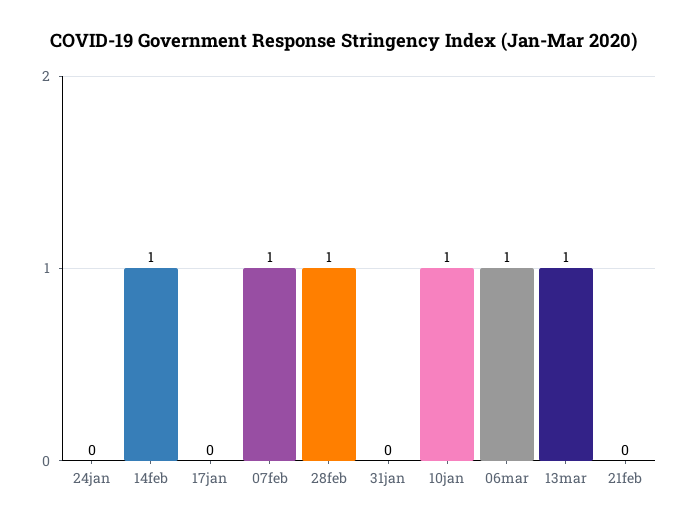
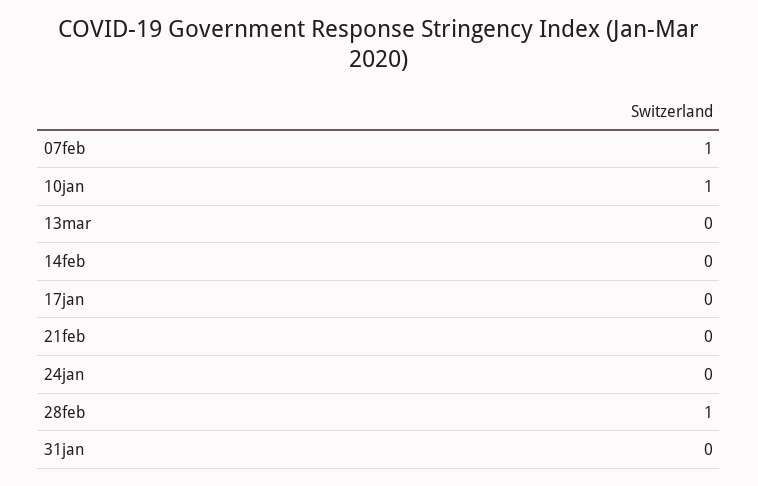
  {
    "24jan": 0,
-   "14feb": 1,
+   "14feb": 0,
    "17jan": 0,
    "07feb": 1,
    "28feb": 1,
    "31jan": 0,
    "10jan": 1,
-   "06mar": 1,
-   "13mar": 1,
+   "13mar": 0,
    "21feb": 0
  }

